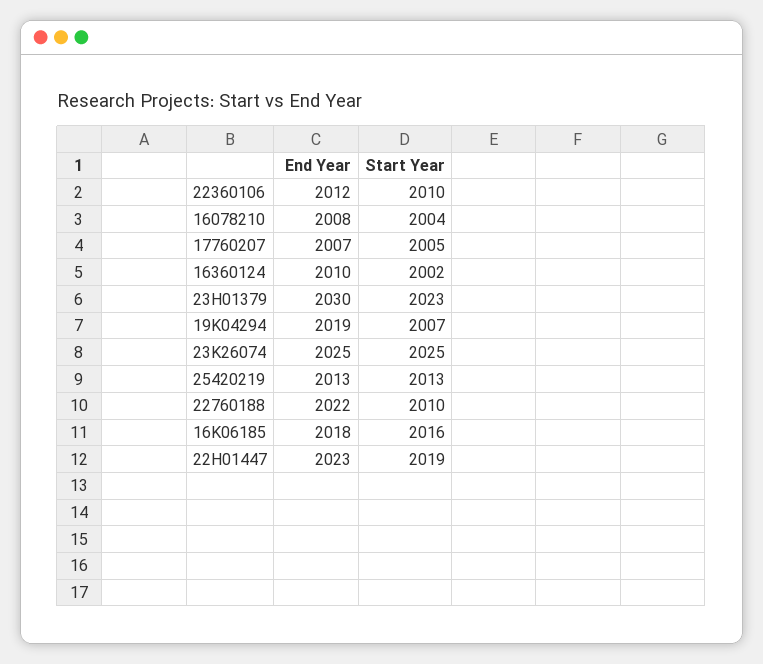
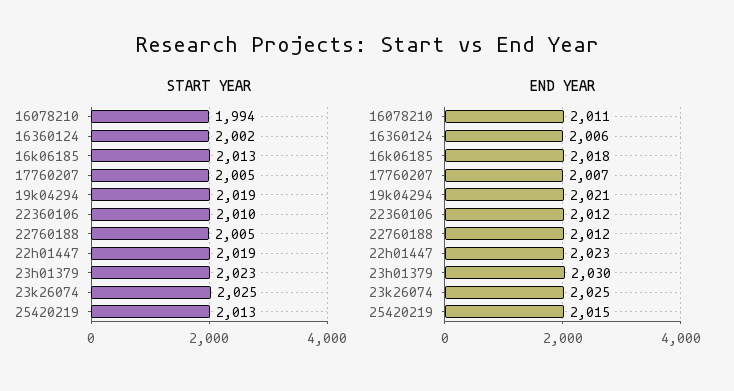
  {
    "End Year": {
      "22360106": 2012,
-     "16078210": 2008,
+     "16078210": 2011,
      "17760207": 2007,
-     "16360124": 2010,
+     "16360124": 2006,
      "23H01379": 2030,
-     "19K04294": 2019,
+     "19K04294": 2021,
      "23K26074": 2025,
-     "25420219": 2013,
+     "25420219": 2015,
-     "22760188": 2022,
+     "22760188": 2012,
      "16K06185": 2018,
      "22H01447": 2023
    },
    "Start Year": {
      "22360106": 2010,
-     "16078210": 2004,
+     "16078210": 1994,
      "17760207": 2005,
      "16360124": 2002,
      "23H01379": 2023,
-     "19K04294": 2007,
+     "19K04294": 2019,
      "23K26074": 2025,
      "25420219": 2013,
-     "22760188": 2010,
+     "22760188": 2005,
-     "16K06185": 2016,
+     "16K06185": 2013,
      "22H01447": 2019
    }
  }

